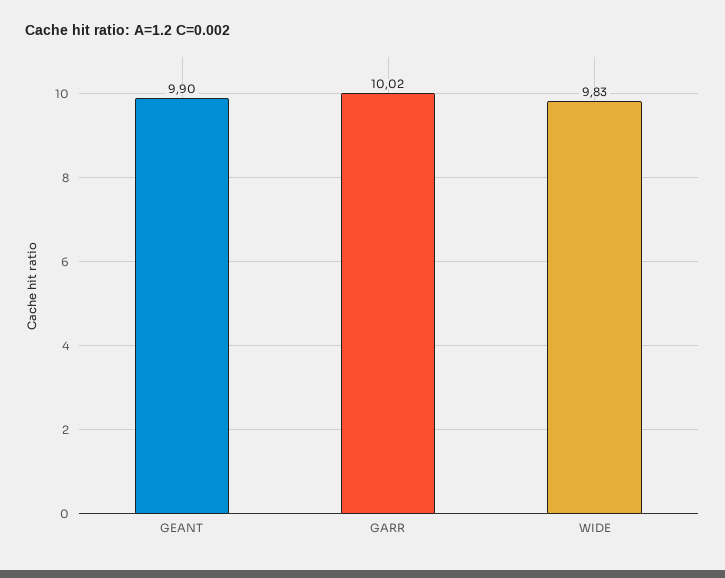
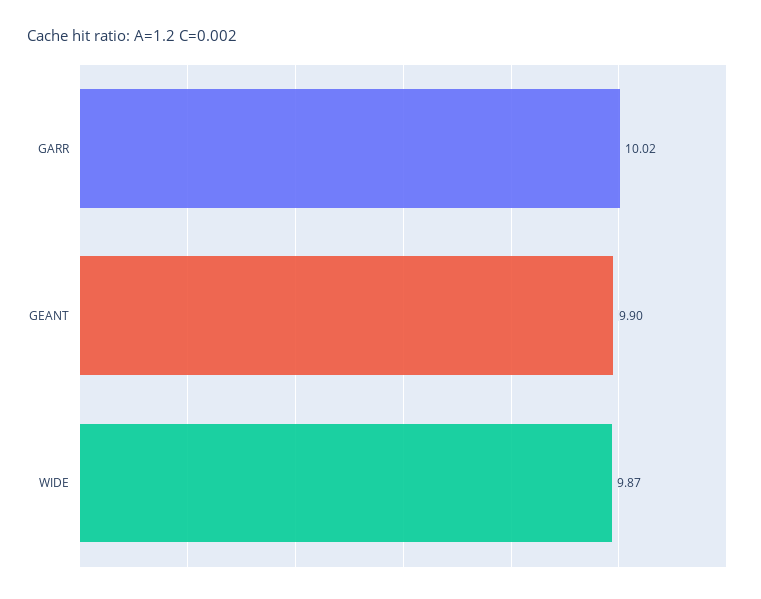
  {
    "GEANT": 9.9,
    "GARR": 10.02,
-   "WIDE": 9.83
+   "WIDE": 9.87
  }

